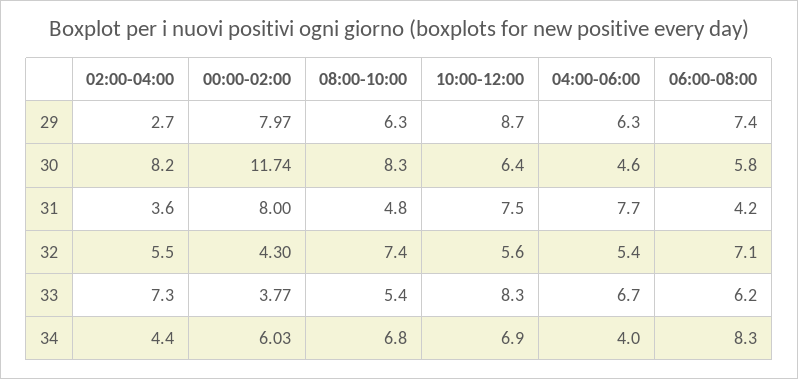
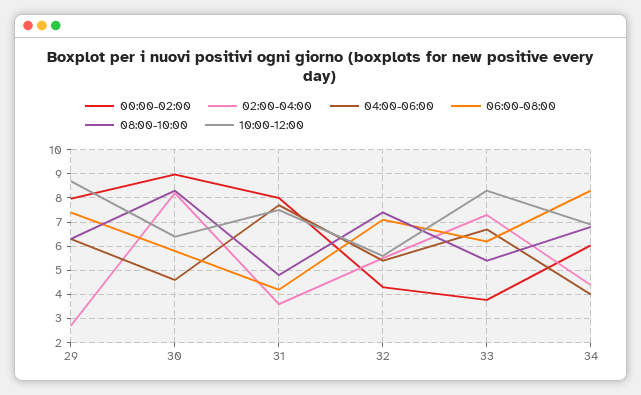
  {
    "02:00-04:00": {
      "29": 2.7,
      "30": 8.2,
      "31": 3.6,
      "32": 5.5,
      "33": 7.3,
      "34": 4.4
    },
    "00:00-02:00": {
      "29": 7.97,
-     "30": 11.74,
+     "30": 9,
      "31": 8,
      "32": 4.3,
      "33": 3.77,
      "34": 6.03
    },
    "08:00-10:00": {
      "29": 6.3,
      "30": 8.3,
      "31": 4.8,
      "32": 7.4,
      "33": 5.4,
      "34": 6.8
    },
    "10:00-12:00": {
      "29": 8.7,
      "30": 6.4,
      "31": 7.5,
      "32": 5.6,
      "33": 8.3,
      "34": 6.9
    },
    "04:00-06:00": {
      "29": 6.3,
      "30": 4.6,
      "31": 7.7,
      "32": 5.4,
      "33": 6.7,
      "34": 4
    },
    "06:00-08:00": {
      "29": 7.4,
      "30": 5.8,
      "31": 4.2,
      "32": 7.1,
      "33": 6.2,
      "34": 8.3
    }
  }

